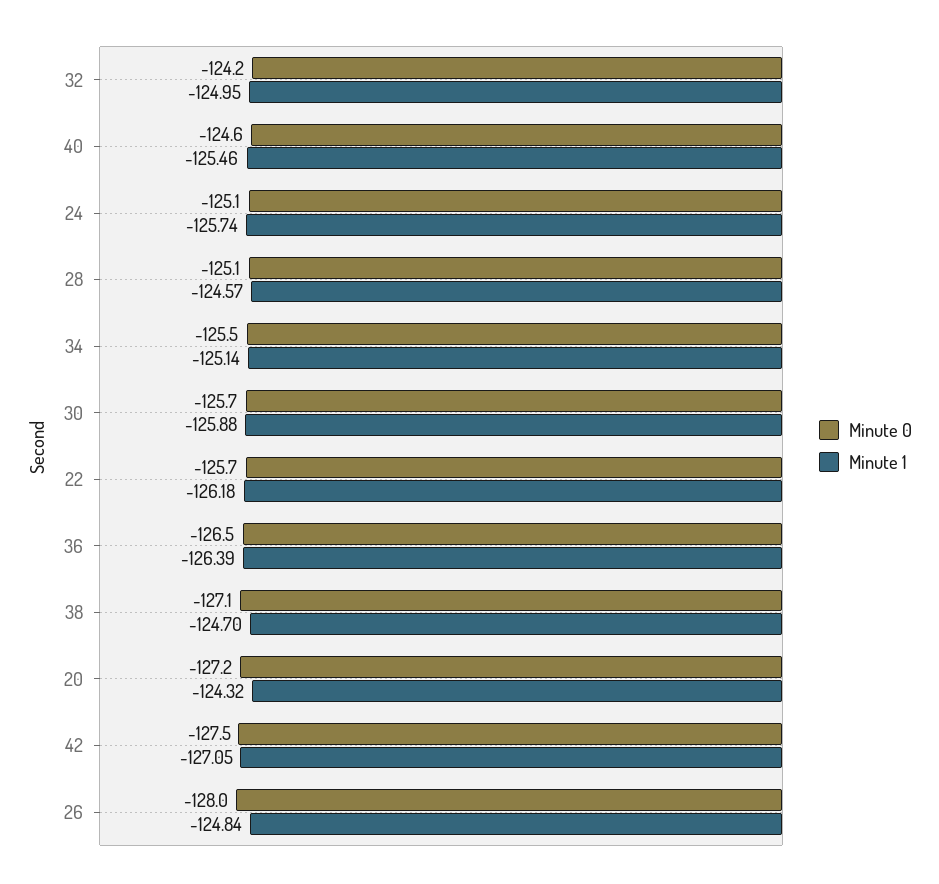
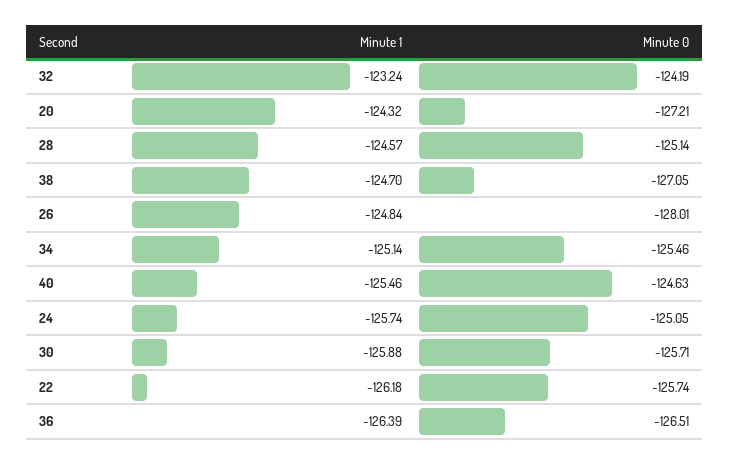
  {
    "Minute 0": {
      "32": -124.19,
      "40": -124.63,
      "24": -125.05,
      "28": -125.14,
      "34": -125.46,
      "30": -125.71,
      "22": -125.74,
      "36": -126.51,
      "38": -127.05,
      "20": -127.21,
-     "42": -127.5,
      "26": -128.01
    },
    "Minute 1": {
-     "32": -124.95,
+     "32": -123.24,
      "40": -125.46,
      "24": -125.74,
      "28": -124.57,
      "34": -125.14,
      "30": -125.88,
      "22": -126.18,
      "36": -126.39,
      "38": -124.7,
      "20": -124.32,
-     "42": -127.05,
      "26": -124.84
    }
  }

